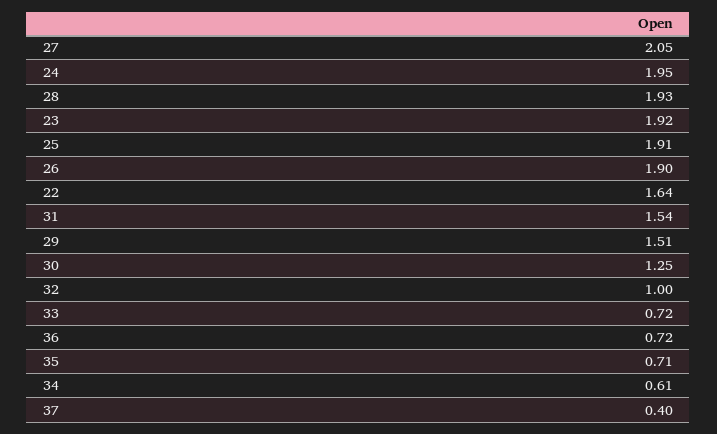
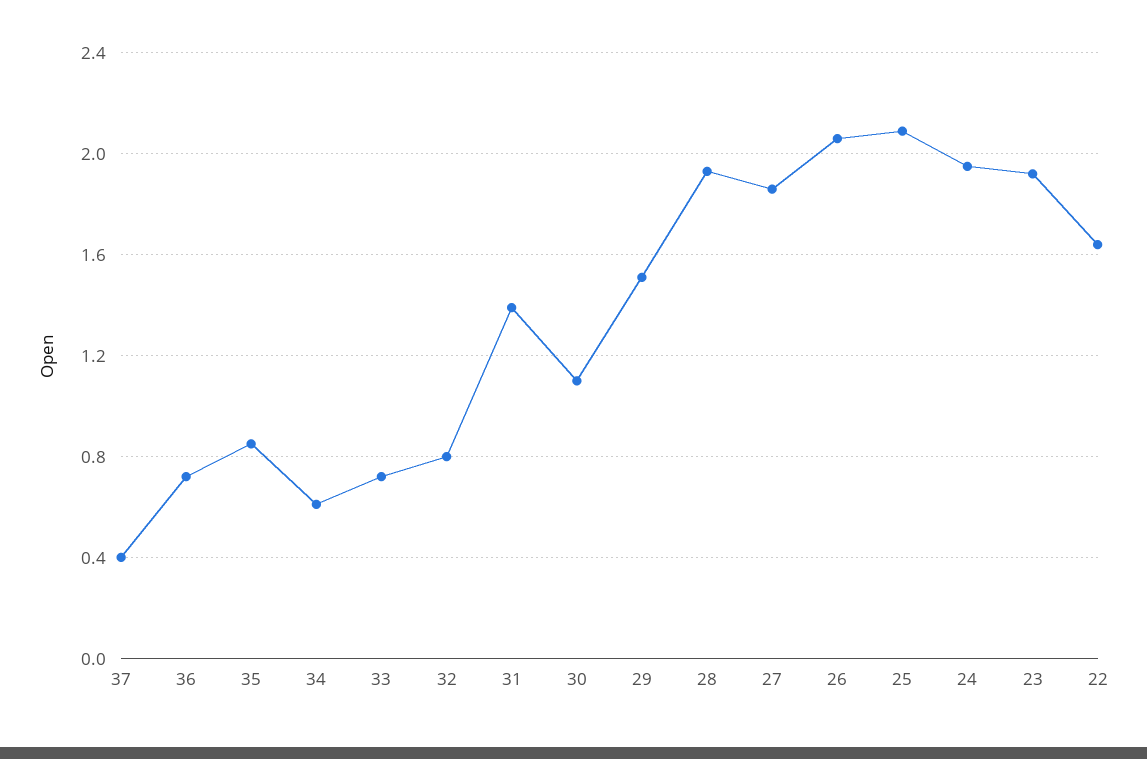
  {
-   "27": 2.05,
+   "27": 1.85,
    "24": 1.95,
    "28": 1.93,
    "23": 1.92,
-   "25": 1.91,
+   "25": 2.1,
-   "26": 1.9,
+   "26": 2.05,
    "22": 1.64,
-   "31": 1.54,
+   "31": 1.4,
    "29": 1.51,
-   "30": 1.25,
+   "30": 1.1,
-   "32": 1,
+   "32": 0.8,
    "33": 0.72,
    "36": 0.72,
-   "35": 0.71,
+   "35": 0.85,
    "34": 0.61,
    "37": 0.4
  }

